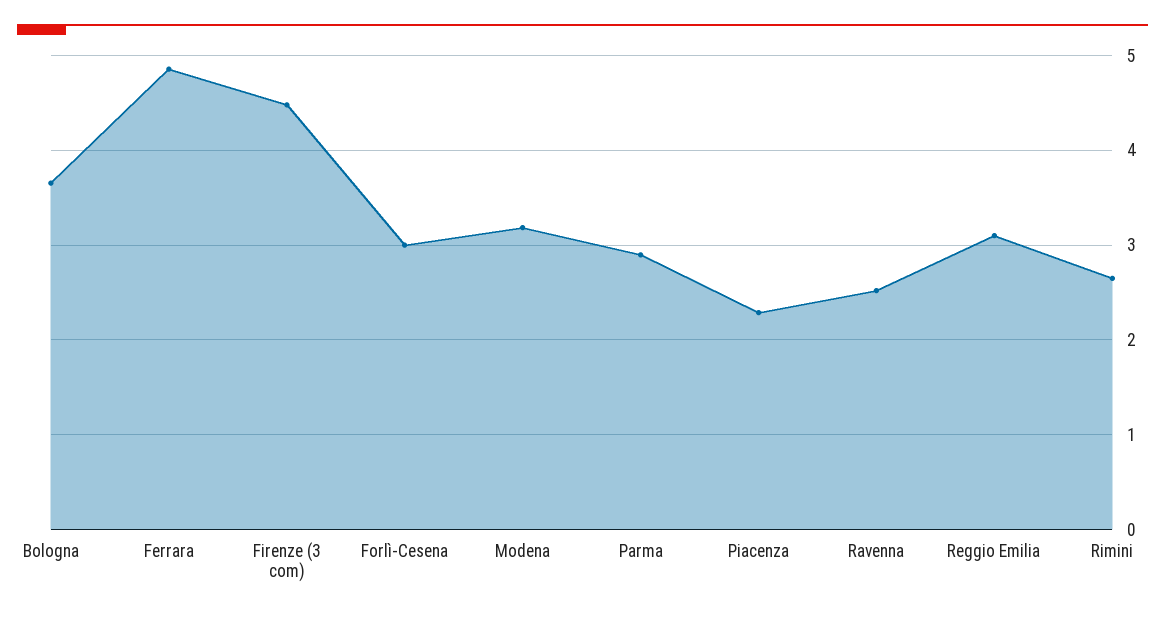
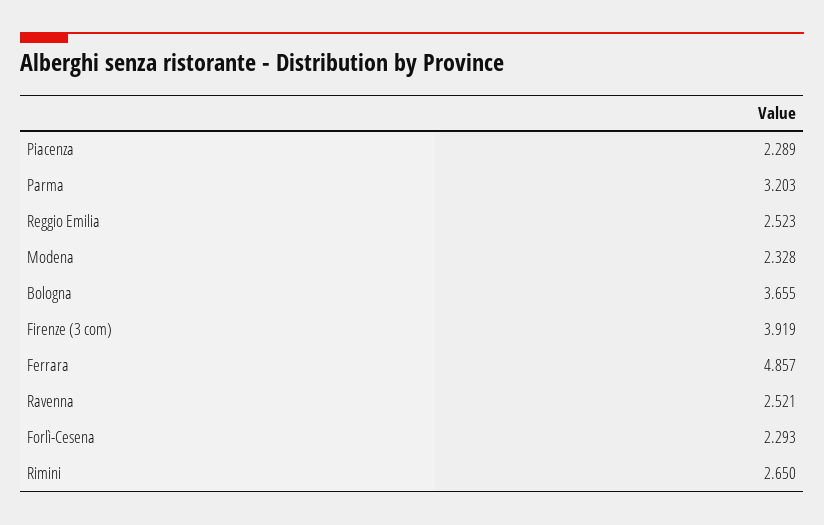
  {
    "Bologna": 3.655,
    "Ferrara": 4.857,
-   "Firenze (3 com)": 4.5,
+   "Firenze (3 com)": 3.919,
-   "Forlì-Cesena": 3,
+   "Forlì-Cesena": 2.293,
-   "Modena": 3.2,
+   "Modena": 2.328,
-   "Parma": 2.9,
+   "Parma": 3.203,
    "Piacenza": 2.289,
    "Ravenna": 2.521,
-   "Reggio Emilia": 3.1,
+   "Reggio Emilia": 2.523,
    "Rimini": 2.65
  }

